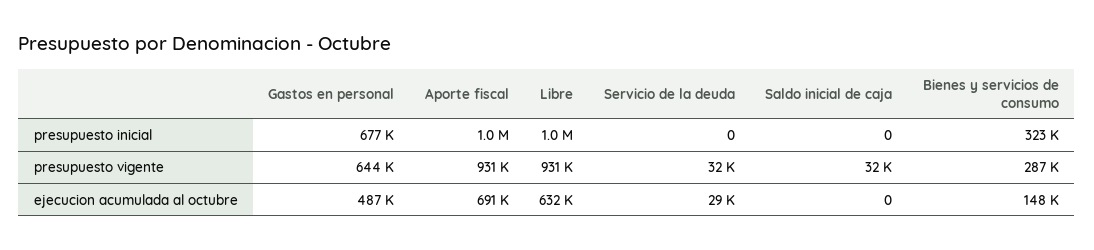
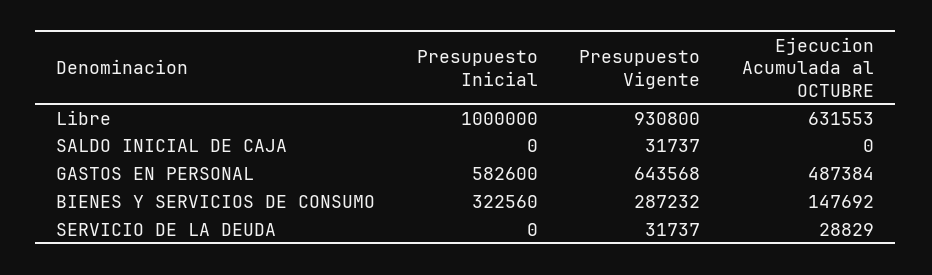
  {
    "Gastos en personal": {
-     "presupuesto inicial": 677000,
+     "presupuesto inicial": 582600,
      "presupuesto vigente": 643568,
      "ejecucion acumulada al octubre": 487384
    },
-   "Aporte fiscal": {
-     "presupuesto inicial": 1000000,
-     "presupuesto vigente": 931000,
-     "ejecucion acumulada al octubre": 691000
-   },
    "Libre": {
      "presupuesto inicial": 1000000,
      "presupuesto vigente": 930800,
      "ejecucion acumulada al octubre": 631553
    },
    "Servicio de la deuda": {
      "presupuesto inicial": 0,
      "presupuesto vigente": 31737,
      "ejecucion acumulada al octubre": 28829
    },
    "Saldo inicial de caja": {
      "presupuesto inicial": 0,
      "presupuesto vigente": 31737,
      "ejecucion acumulada al octubre": 0
    },
    "Bienes y servicios de consumo": {
      "presupuesto inicial": 322560,
      "presupuesto vigente": 287232,
      "ejecucion acumulada al octubre": 147692
    }
  }

